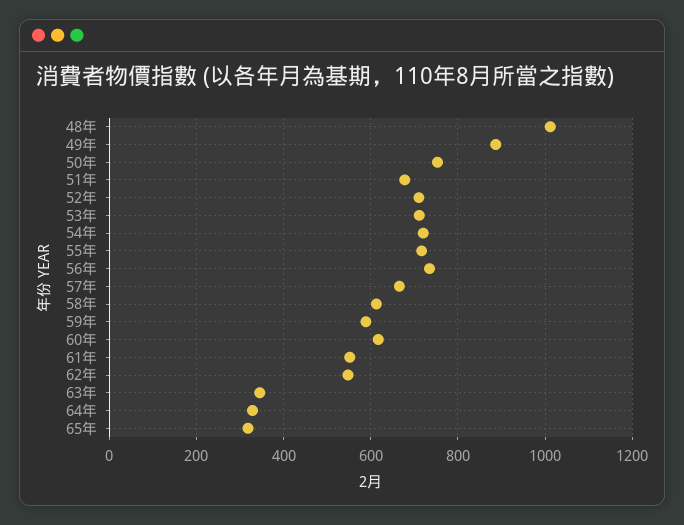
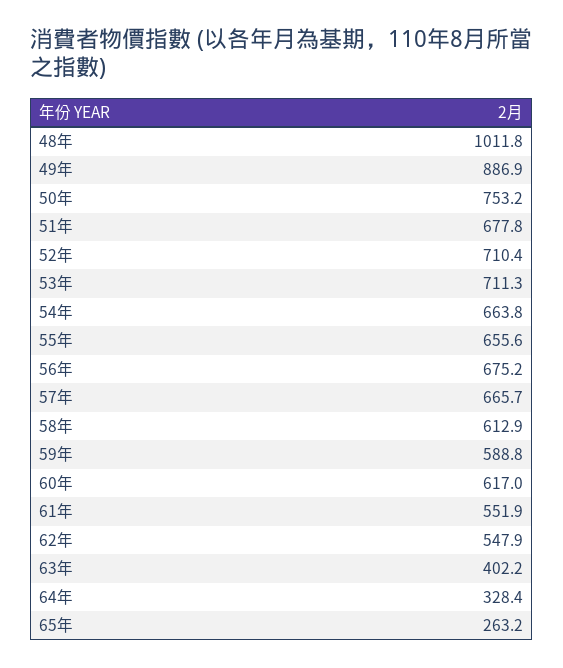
  {
    "48年": 1011.8,
    "49年": 886.9,
    "50年": 753.2,
    "51年": 677.8,
    "52年": 710.4,
    "53年": 711.3,
-   "54年": 720,
+   "54年": 663.8,
-   "55年": 720,
+   "55年": 655.6,
-   "56年": 740,
+   "56年": 675.2,
    "57年": 665.7,
    "58年": 612.9,
    "59年": 588.8,
    "60年": 617,
    "61年": 551.9,
    "62年": 547.9,
-   "63年": 340,
+   "63年": 402.2,
    "64年": 328.4,
-   "65年": 320
+   "65年": 263.2
  }

